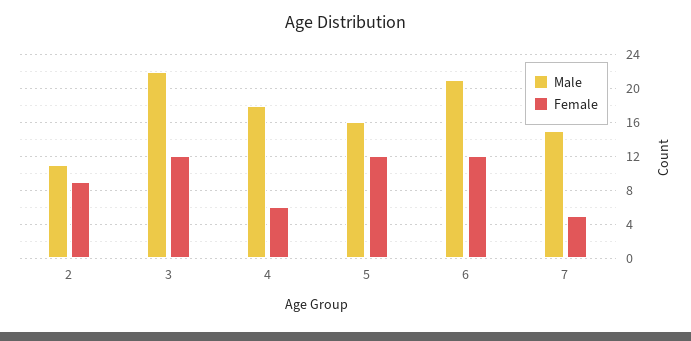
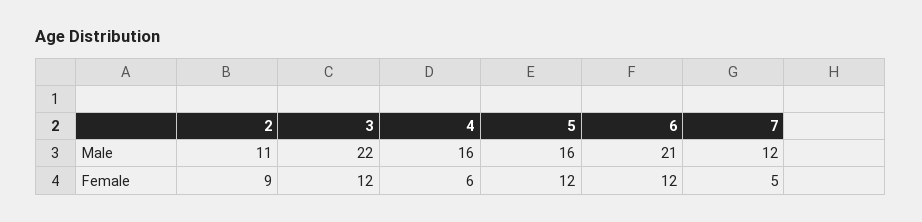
  {
    "Male": {
      "2": 11,
      "3": 22,
-     "4": 18,
+     "4": 16,
      "5": 16,
      "6": 21,
-     "7": 15
+     "7": 12
    },
    "Female": {
      "2": 9,
      "3": 12,
      "4": 6,
      "5": 12,
      "6": 12,
      "7": 5
    }
  }

